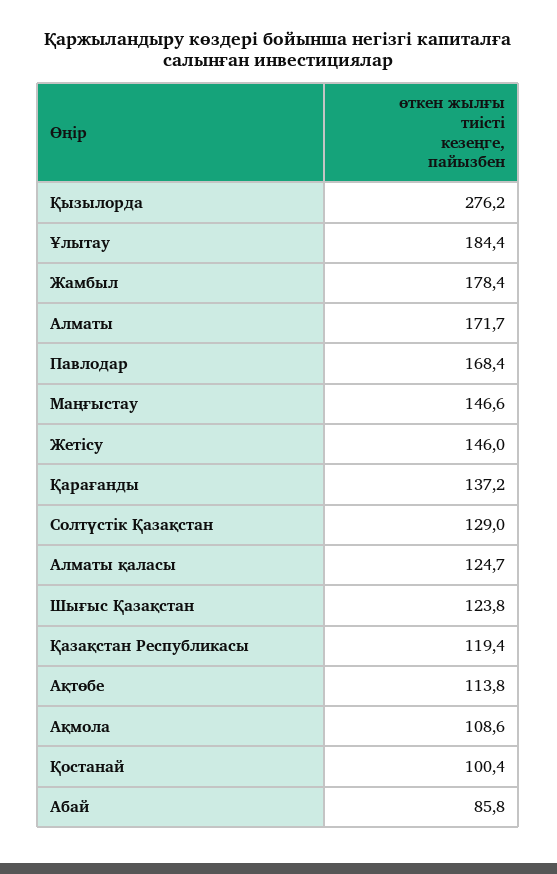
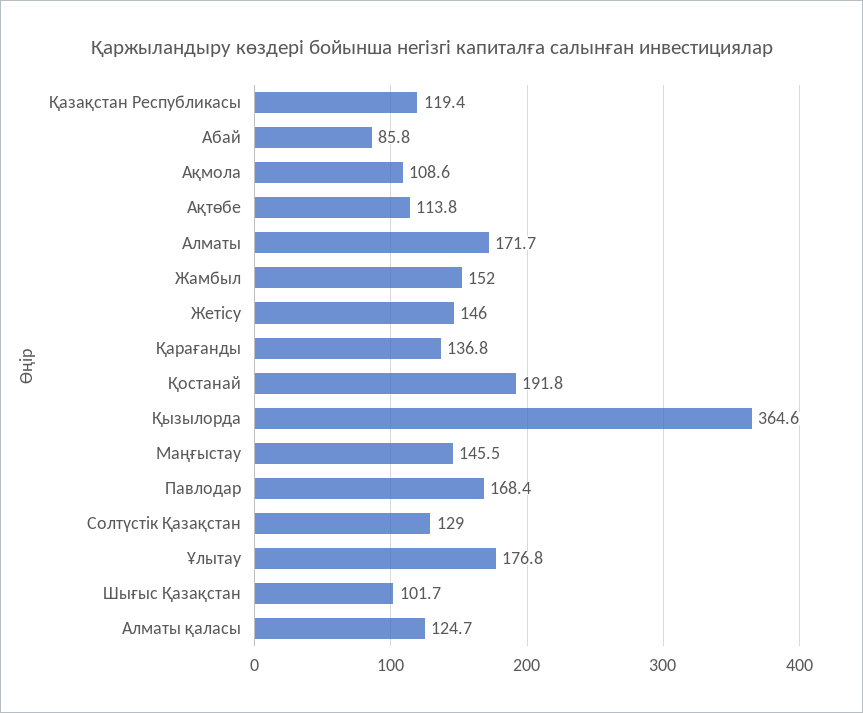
  {
-   "Қызылорда": 276.2,
+   "Қызылорда": 364.6,
-   "Ұлытау": 184.4,
+   "Ұлытау": 176.8,
-   "Жамбыл": 178.4,
+   "Жамбыл": 152,
    "Алматы": 171.7,
    "Павлодар": 168.4,
-   "Маңғыстау": 146.6,
+   "Маңғыстау": 145.5,
    "Жетісу": 146,
-   "Қарағанды": 137.2,
+   "Қарағанды": 136.8,
    "Солтүстік Қазақстан": 129,
    "Алматы қаласы": 124.7,
-   "Шығыс Қазақстан": 123.8,
+   "Шығыс Қазақстан": 101.7,
    "Қазақстан Республикасы": 119.4,
    "Ақтөбе": 113.8,
    "Ақмола": 108.6,
-   "Қостанай": 100.4,
+   "Қостанай": 191.8,
    "Абай": 85.8
  }

